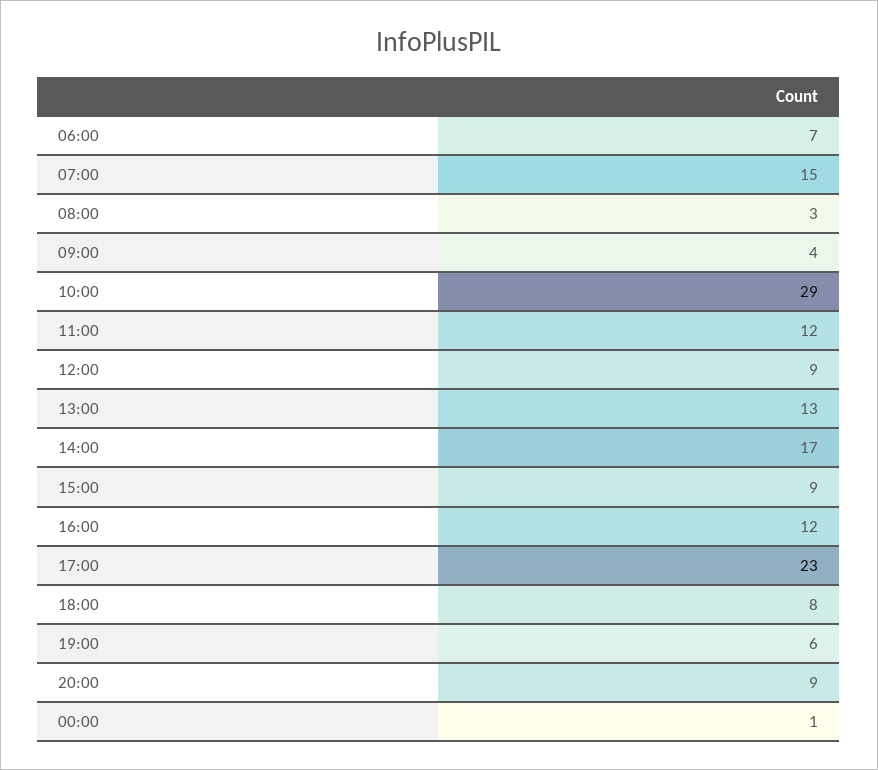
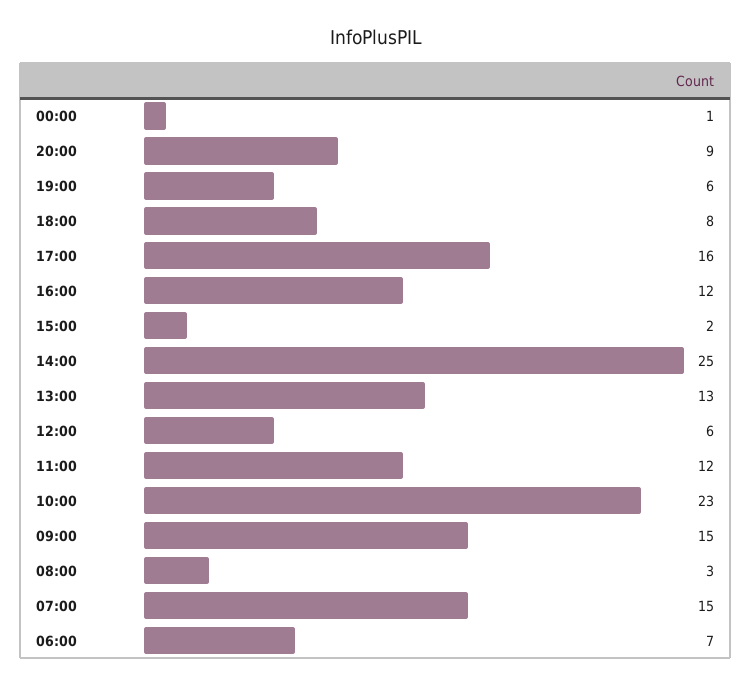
  {
    "06:00": 7,
    "07:00": 15,
    "08:00": 3,
-   "09:00": 4,
+   "09:00": 15,
-   "10:00": 29,
+   "10:00": 23,
    "11:00": 12,
-   "12:00": 9,
+   "12:00": 6,
    "13:00": 13,
-   "14:00": 17,
+   "14:00": 25,
-   "15:00": 9,
+   "15:00": 2,
    "16:00": 12,
-   "17:00": 23,
+   "17:00": 16,
    "18:00": 8,
    "19:00": 6,
    "20:00": 9,
    "00:00": 1
  }

